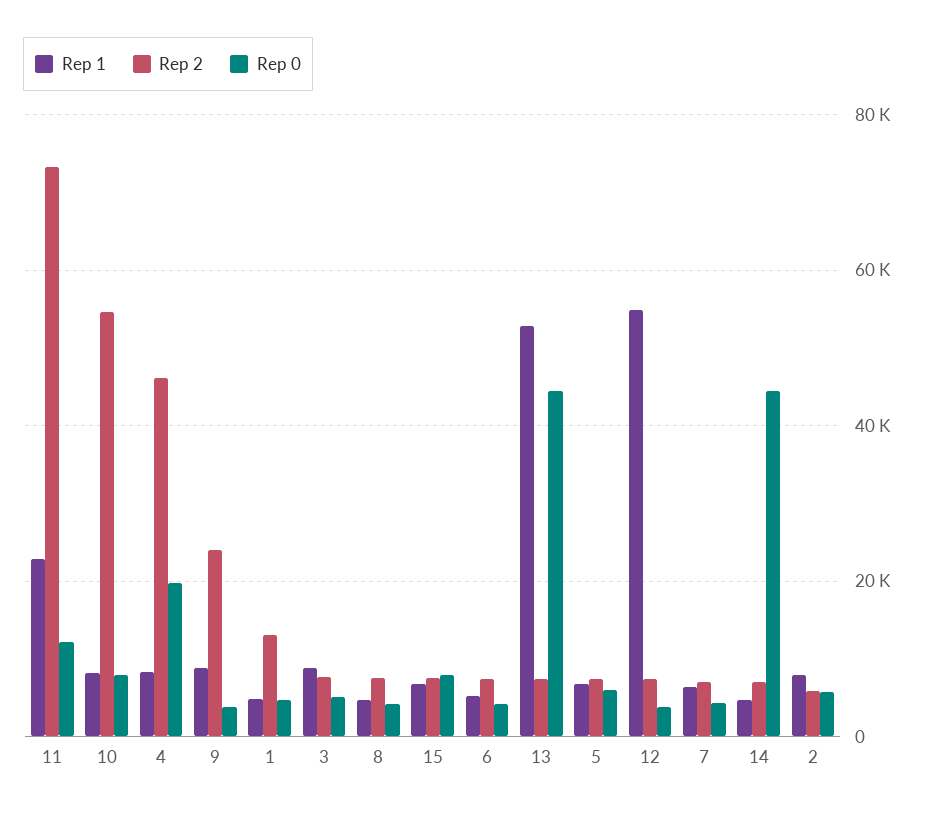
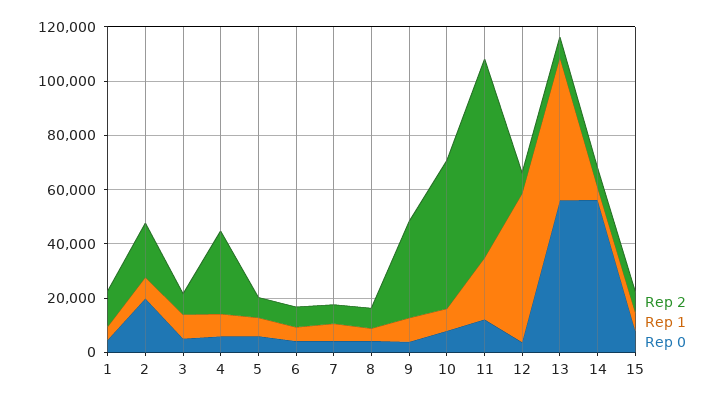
  {
    "Rep 1": {
      "11": 22000,
      "10": 8000,
      "4": 8000,
      "9": 8000,
      "1": 4000,
      "3": 8000,
      "8": 4000,
      "15": 6000,
      "6": 6000,
      "13": 52000,
      "5": 6000,
      "12": 54000,
      "7": 6000,
      "14": 4000,
      "2": 8000
    },
    "Rep 2": {
      "11": 74000,
      "10": 54000,
-     "4": 46000,
+     "4": 30000,
-     "9": 24000,
+     "9": 35000,
      "1": 14000,
      "3": 8000,
      "8": 8000,
      "15": 8000,
      "6": 8000,
      "13": 8000,
      "5": 8000,
      "12": 8000,
      "7": 8000,
      "14": 8000,
-     "2": 6000
+     "2": 20000
    },
    "Rep 0": {
      "11": 12000,
      "10": 8000,
-     "4": 20000,
+     "4": 5000,
      "9": 4000,
      "1": 4000,
      "3": 6000,
      "8": 4000,
      "15": 8000,
      "6": 4000,
-     "13": 44000,
+     "13": 55000,
      "5": 6000,
      "12": 4000,
      "7": 4000,
-     "14": 44000,
+     "14": 55000,
-     "2": 6000
+     "2": 20000
    }
  }

